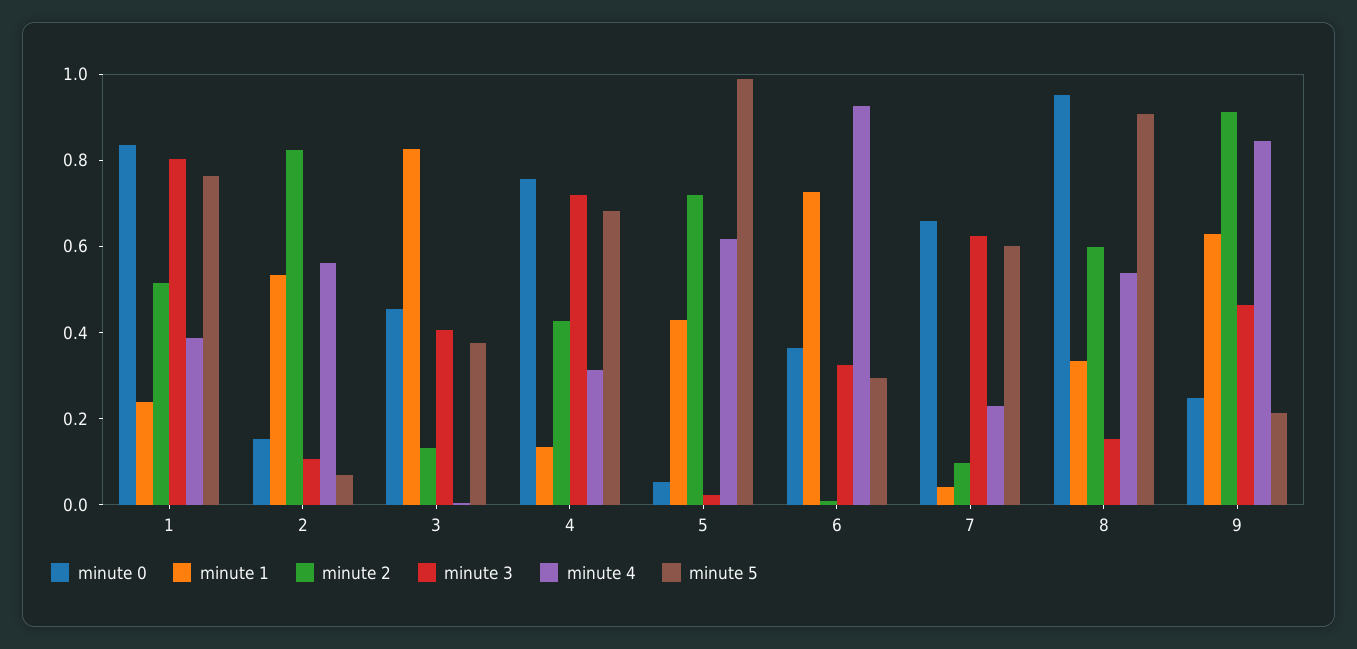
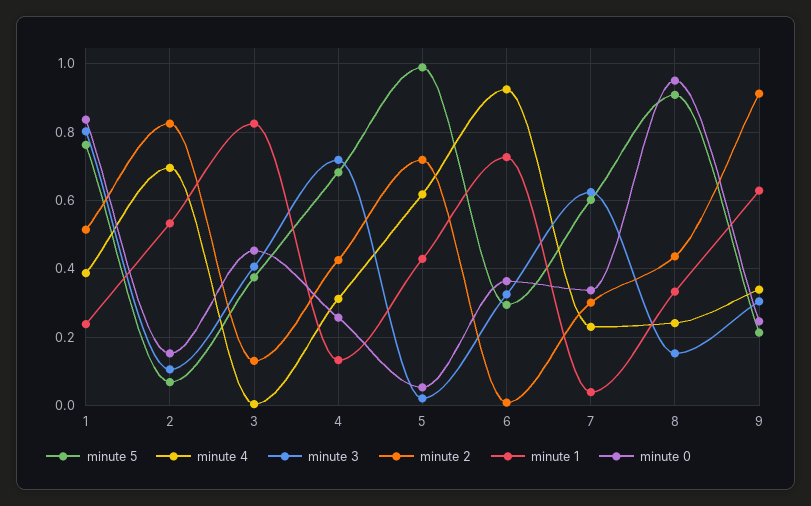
  {
    "minute 0": {
      "1": 0.84,
      "2": 0.16,
      "3": 0.46,
-     "4": 0.75,
+     "4": 0.26,
      "5": 0.06,
      "6": 0.36,
-     "7": 0.65,
+     "7": 0.34,
      "8": 0.96,
      "9": 0.24
    },
    "minute 1": {
      "1": 0.24,
      "2": 0.54,
      "3": 0.82,
      "4": 0.14,
      "5": 0.42,
      "6": 0.72,
      "7": 0.04,
      "8": 0.34,
      "9": 0.62
    },
    "minute 2": {
      "1": 0.52,
      "2": 0.82,
      "3": 0.14,
      "4": 0.42,
      "5": 0.72,
      "6": 0,
-     "7": 0.1,
+     "7": 0.3,
-     "8": 0.6,
+     "8": 0.44,
      "9": 0.92
    },
    "minute 3": {
      "1": 0.8,
      "2": 0.1,
      "3": 0.4,
      "4": 0.72,
      "5": 0.02,
      "6": 0.32,
      "7": 0.62,
      "8": 0.16,
-     "9": 0.45
+     "9": 0.3
    },
    "minute 4": {
      "1": 0.38,
-     "2": 0.55,
+     "2": 0.7,
      "3": 0,
      "4": 0.32,
      "5": 0.62,
      "6": 0.92,
      "7": 0.24,
-     "8": 0.55,
+     "8": 0.24,
-     "9": 0.85
+     "9": 0.34
    },
    "minute 5": {
      "1": 0.76,
      "2": 0.06,
      "3": 0.38,
      "4": 0.68,
      "5": 0.98,
      "6": 0.3,
      "7": 0.6,
      "8": 0.9,
      "9": 0.22
    }
  }

